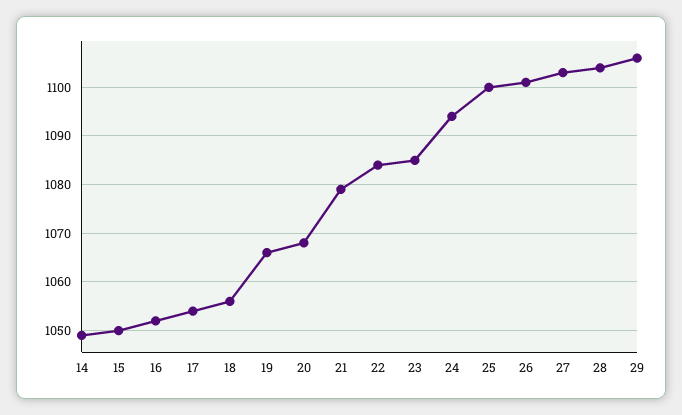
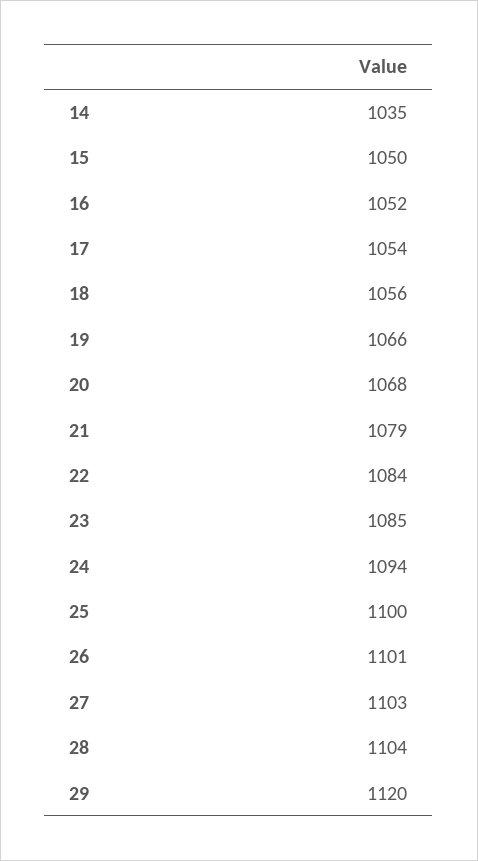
  {
-   "14": 1050,
+   "14": 1035,
    "15": 1050,
    "16": 1052,
    "17": 1054,
    "18": 1056,
    "19": 1066,
    "20": 1068,
    "21": 1079,
    "22": 1084,
    "23": 1085,
    "24": 1094,
    "25": 1100,
    "26": 1101,
    "27": 1103,
    "28": 1104,
-   "29": 1105
+   "29": 1120
  }

